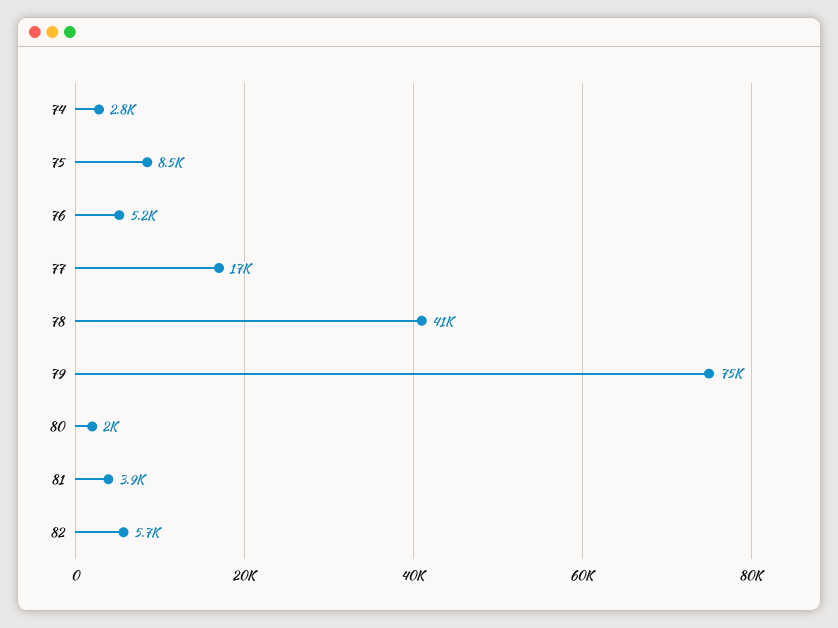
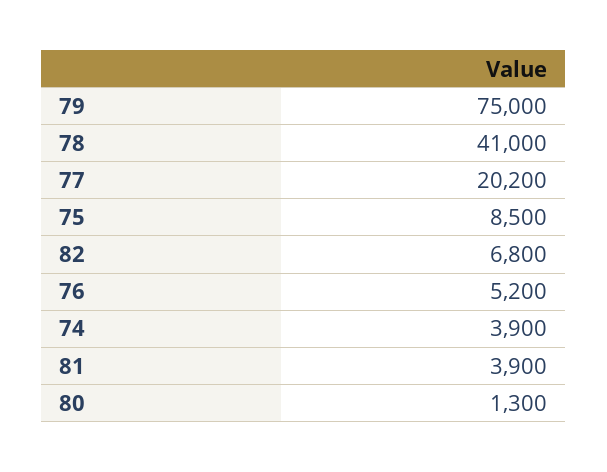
  {
-   "74": 2800,
+   "74": 3900,
    "75": 8500,
    "76": 5200,
-   "77": 17000,
+   "77": 20200,
    "78": 41000,
    "79": 75000,
-   "80": 2000,
+   "80": 1300,
    "81": 3900,
-   "82": 5700
+   "82": 6800
  }

